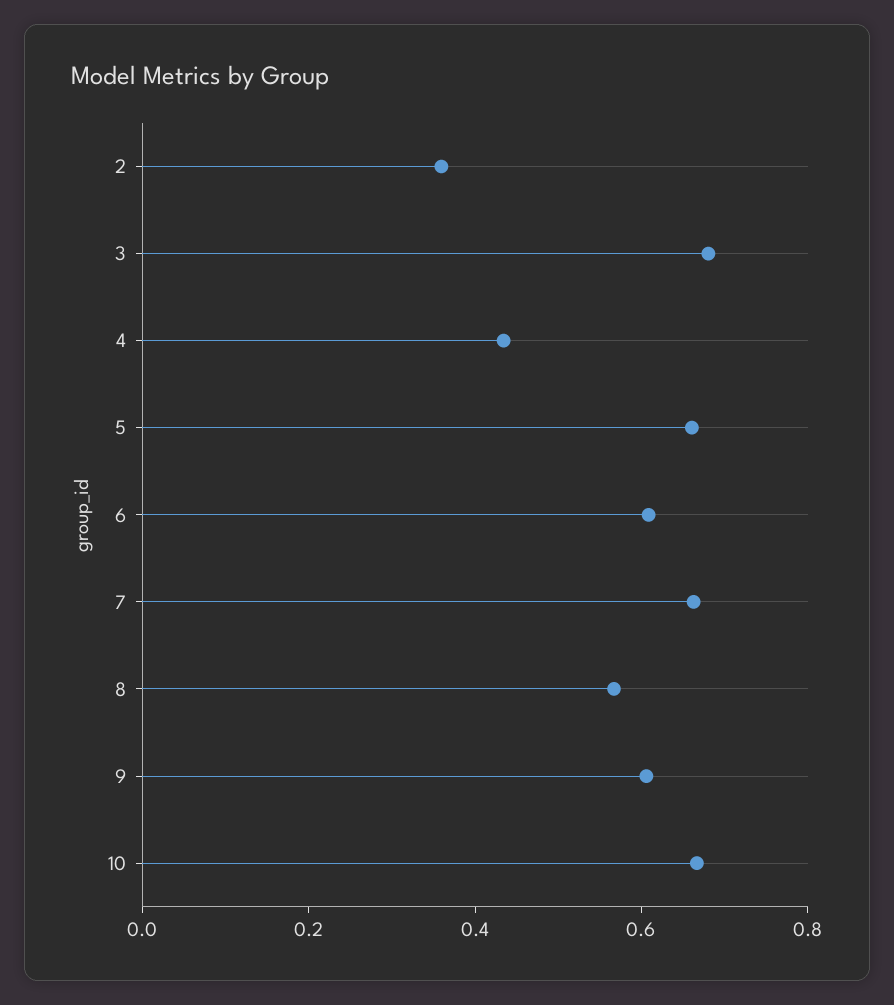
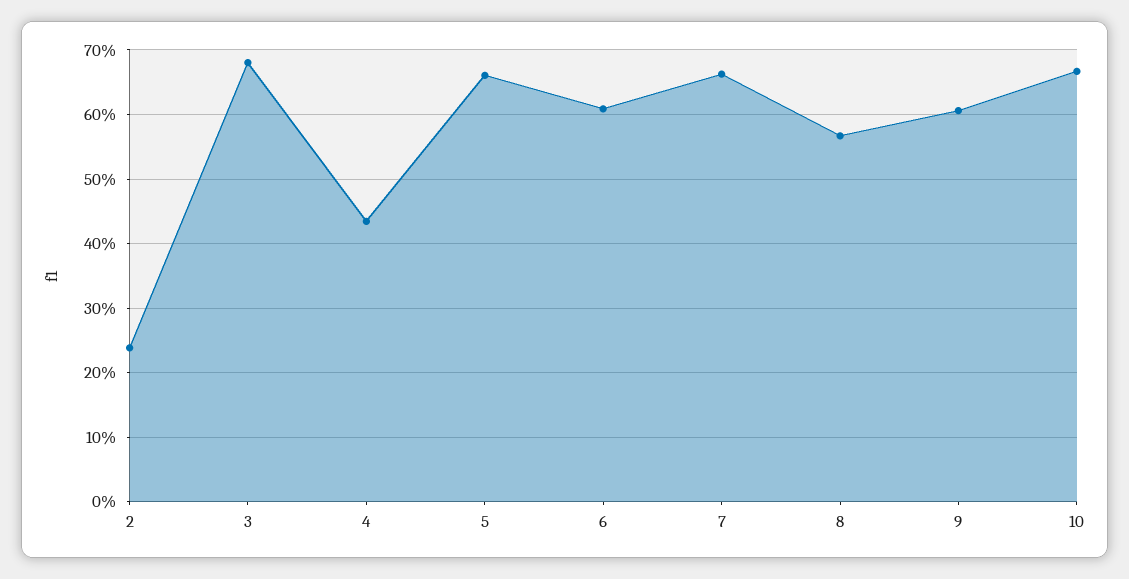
  {
-   "2": 0.35,
+   "2": 0.24,
    "3": 0.68,
    "4": 0.43,
    "5": 0.66,
    "6": 0.61,
    "7": 0.66,
    "8": 0.57,
    "9": 0.61,
    "10": 0.67
  }

